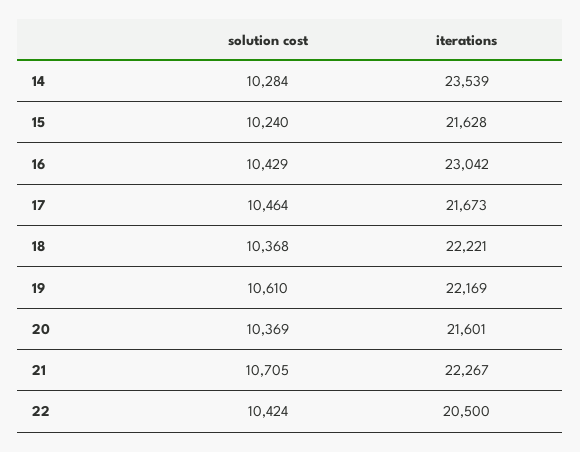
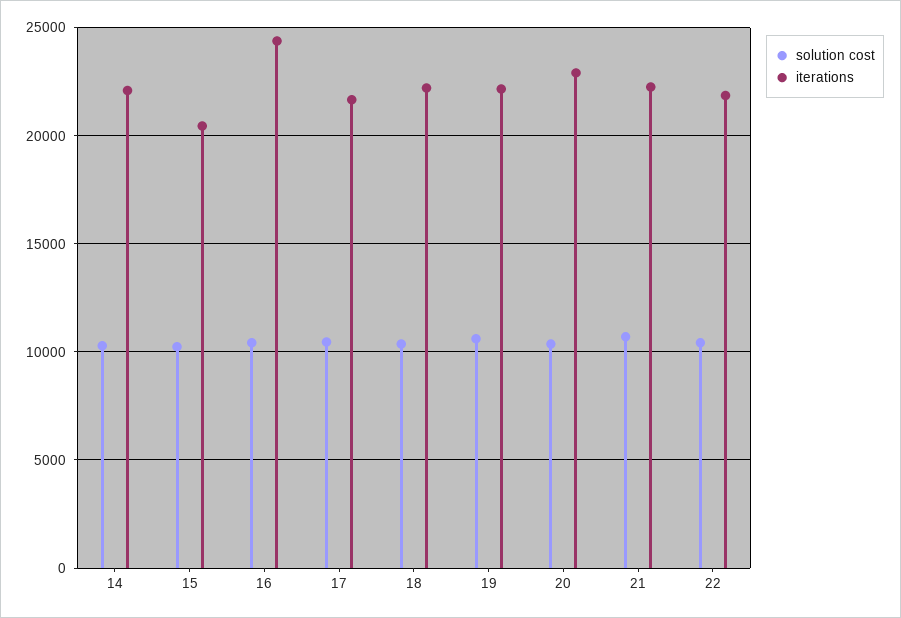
  {
    "solution cost": {
      "14": 10284,
      "15": 10240,
      "16": 10429,
      "17": 10464,
      "18": 10368,
      "19": 10610,
      "20": 10369,
      "21": 10705,
      "22": 10424
    },
    "iterations": {
-     "14": 23539,
+     "14": 22000,
-     "15": 21628,
+     "15": 20500,
-     "16": 23042,
+     "16": 24500,
      "17": 21673,
      "18": 22221,
      "19": 22169,
-     "20": 21601,
+     "20": 23000,
      "21": 22267,
-     "22": 20500
+     "22": 22000
    }
  }

